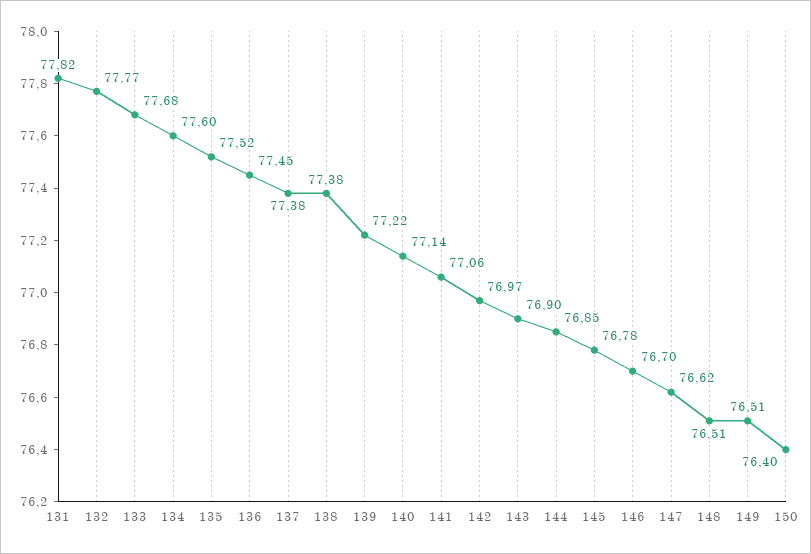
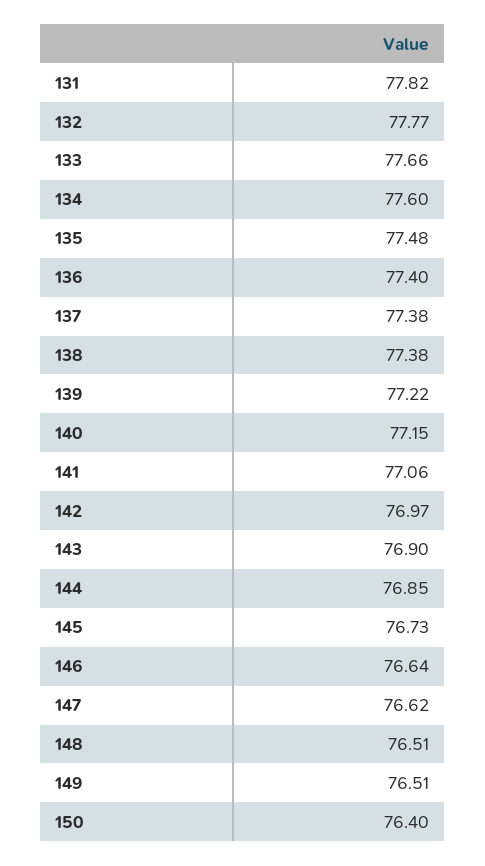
  {
    "131": 77.82,
    "132": 77.77,
-   "133": 77.68,
+   "133": 77.66,
    "134": 77.6,
-   "135": 77.52,
+   "135": 77.48,
-   "136": 77.45,
+   "136": 77.4,
    "137": 77.38,
    "138": 77.38,
    "139": 77.22,
-   "140": 77.14,
+   "140": 77.15,
    "141": 77.06,
    "142": 76.97,
    "143": 76.9,
    "144": 76.85,
-   "145": 76.78,
+   "145": 76.73,
-   "146": 76.7,
+   "146": 76.64,
    "147": 76.62,
    "148": 76.51,
    "149": 76.51,
    "150": 76.4
  }

